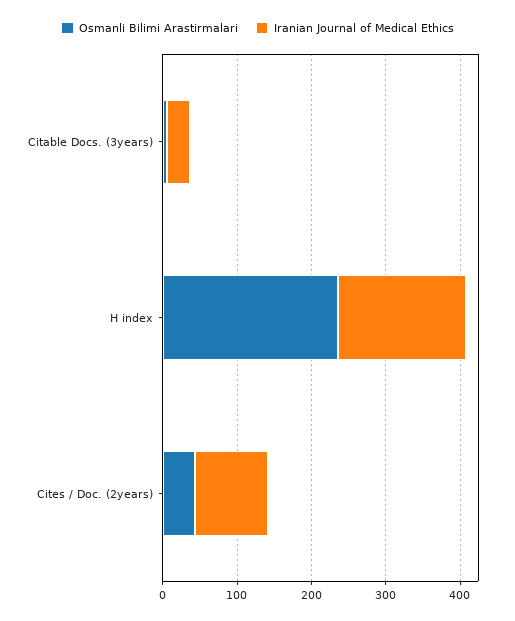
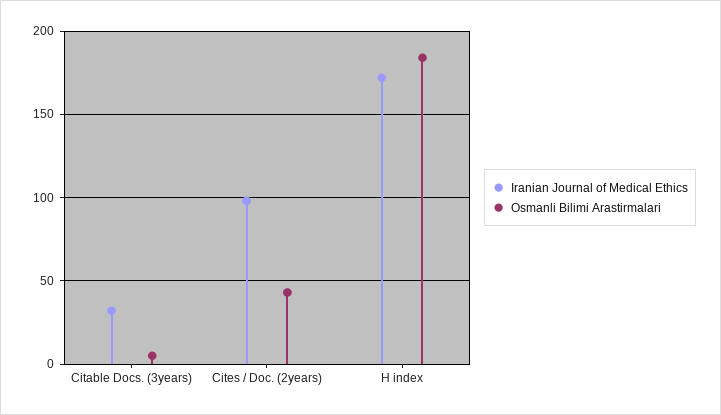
  {
    "Osmanli Bilimi Arastirmalari": {
      "Citable Docs. (3years)": 5,
-     "H index": 240,
+     "H index": 185,
      "Cites / Doc. (2years)": 45
    },
    "Iranian Journal of Medical Ethics": {
      "Citable Docs. (3years)": 30,
      "H index": 170,
      "Cites / Doc. (2years)": 100
    }
  }

